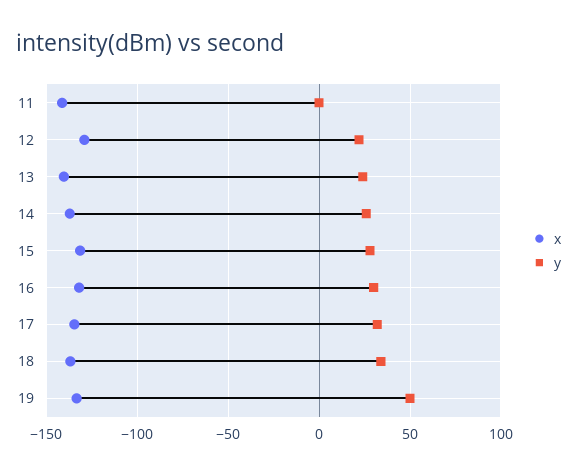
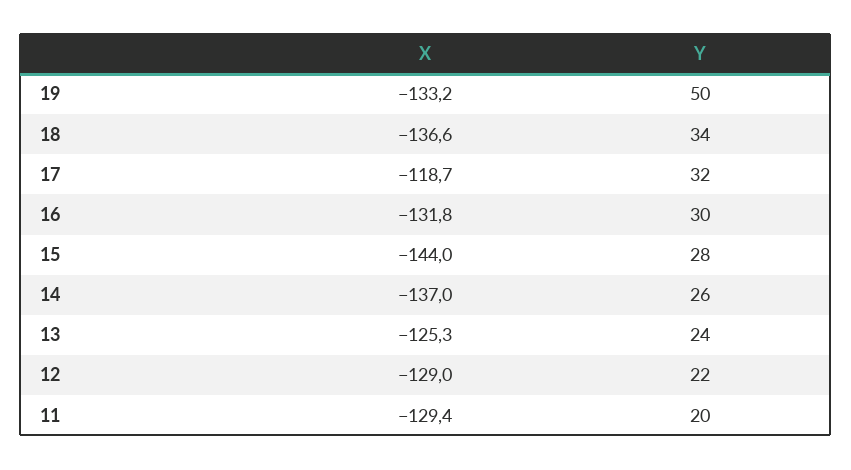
  {
    "x": {
-     "11": -140,
+     "11": -129.4,
      "12": -129,
-     "13": -140,
+     "13": -125.3,
      "14": -137,
-     "15": -130,
+     "15": -144,
      "16": -131.8,
-     "17": -135,
+     "17": -118.7,
      "18": -136.6,
      "19": -133.2
    },
    "y": {
-     "11": 0,
+     "11": 20,
      "12": 22,
      "13": 24,
      "14": 26,
      "15": 28,
      "16": 30,
      "17": 32,
      "18": 34,
      "19": 50
    }
  }

